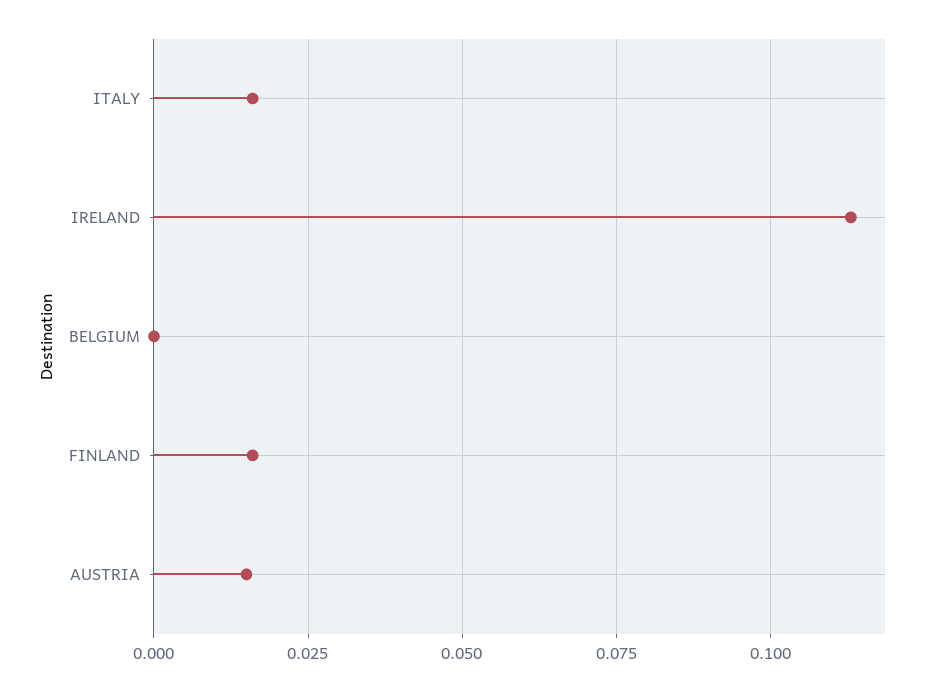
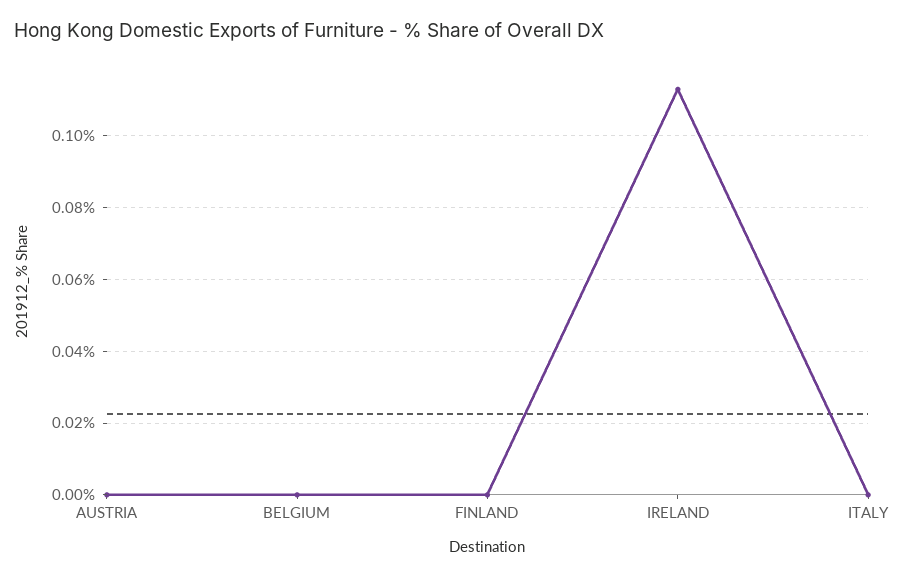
  {
-   "ITALY": 0.015,
+   "ITALY": 0,
    "IRELAND": 0.115,
    "BELGIUM": 0,
-   "FINLAND": 0.015,
+   "FINLAND": 0,
-   "AUSTRIA": 0.015
+   "AUSTRIA": 0
  }

